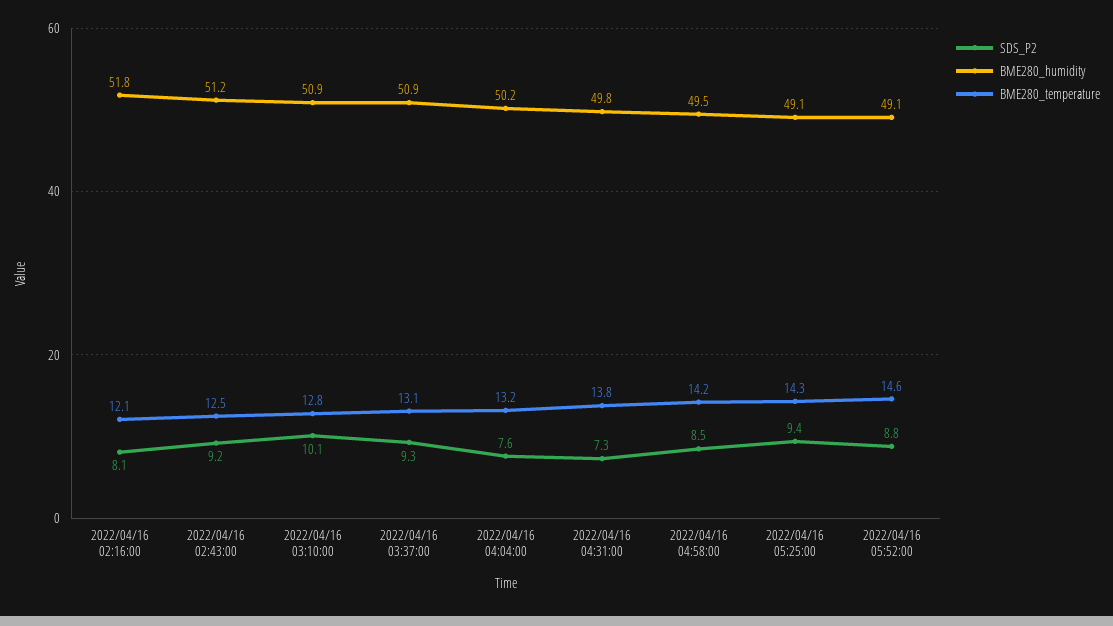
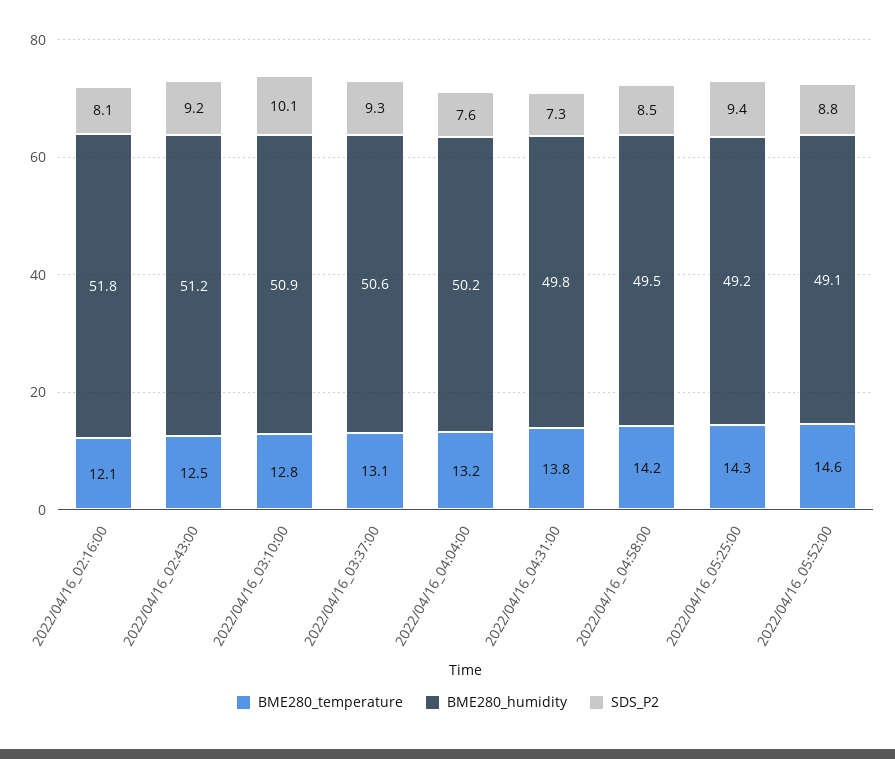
  {
    "SDS_P2": {
      "2022/04/16 02:16:00": 8.1,
      "2022/04/16 02:43:00": 9.2,
      "2022/04/16 03:10:00": 10.1,
      "2022/04/16 03:37:00": 9.3,
      "2022/04/16 04:04:00": 7.6,
      "2022/04/16 04:31:00": 7.3,
      "2022/04/16 04:58:00": 8.5,
      "2022/04/16 05:25:00": 9.4,
      "2022/04/16 05:52:00": 8.8
    },
    "BME280_humidity": {
      "2022/04/16 02:16:00": 51.8,
      "2022/04/16 02:43:00": 51.2,
      "2022/04/16 03:10:00": 50.9,
-     "2022/04/16 03:37:00": 50.9,
+     "2022/04/16 03:37:00": 50.6,
      "2022/04/16 04:04:00": 50.2,
      "2022/04/16 04:31:00": 49.8,
      "2022/04/16 04:58:00": 49.5,
-     "2022/04/16 05:25:00": 49.1,
+     "2022/04/16 05:25:00": 49.2,
      "2022/04/16 05:52:00": 49.1
    },
    "BME280_temperature": {
      "2022/04/16 02:16:00": 12.1,
      "2022/04/16 02:43:00": 12.5,
      "2022/04/16 03:10:00": 12.8,
      "2022/04/16 03:37:00": 13.1,
      "2022/04/16 04:04:00": 13.2,
      "2022/04/16 04:31:00": 13.8,
      "2022/04/16 04:58:00": 14.2,
      "2022/04/16 05:25:00": 14.3,
      "2022/04/16 05:52:00": 14.6
    }
  }

